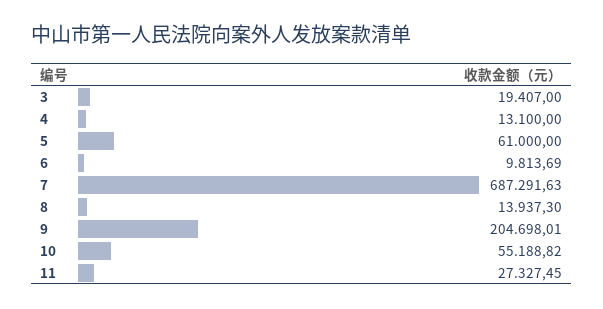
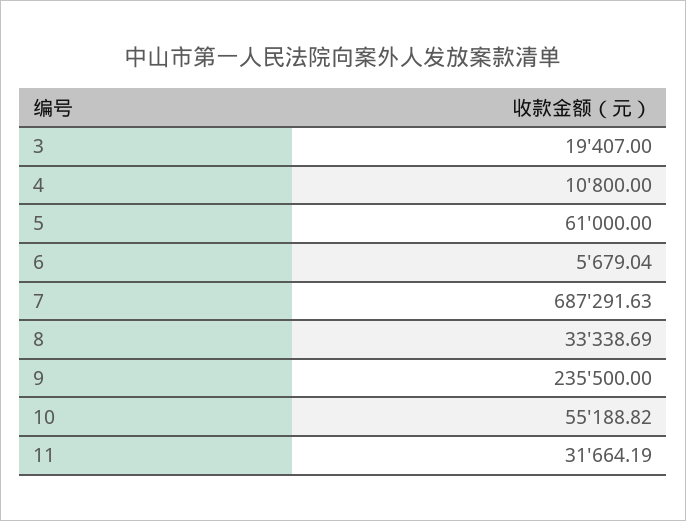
  {
    "3": 19407,
-   "4": 13100,
+   "4": 10800,
    "5": 61000,
-   "6": 9813.69,
+   "6": 5679.04,
    "7": 687291.63,
-   "8": 13937.3,
+   "8": 33338.69,
-   "9": 204698.01,
+   "9": 235500,
    "10": 55188.82,
-   "11": 27327.45
+   "11": 31664.19
  }

